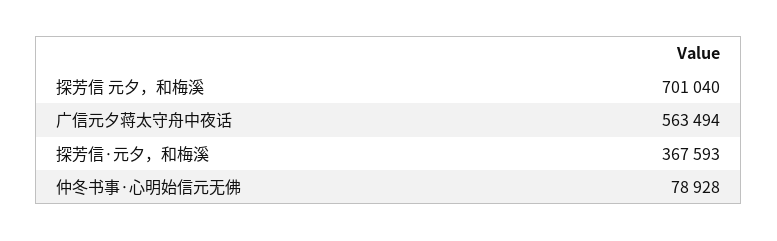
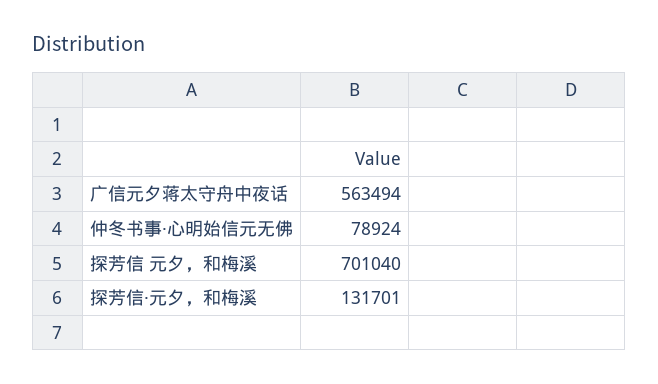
  {
    "探芳信 元夕，和梅溪": 701040,
    "广信元夕蒋太守舟中夜话": 563494,
-   "探芳信·元夕，和梅溪": 367593,
+   "探芳信·元夕，和梅溪": 131701,
-   "仲冬书事·心明始信元无佛": 78928
+   "仲冬书事·心明始信元无佛": 78924
  }

